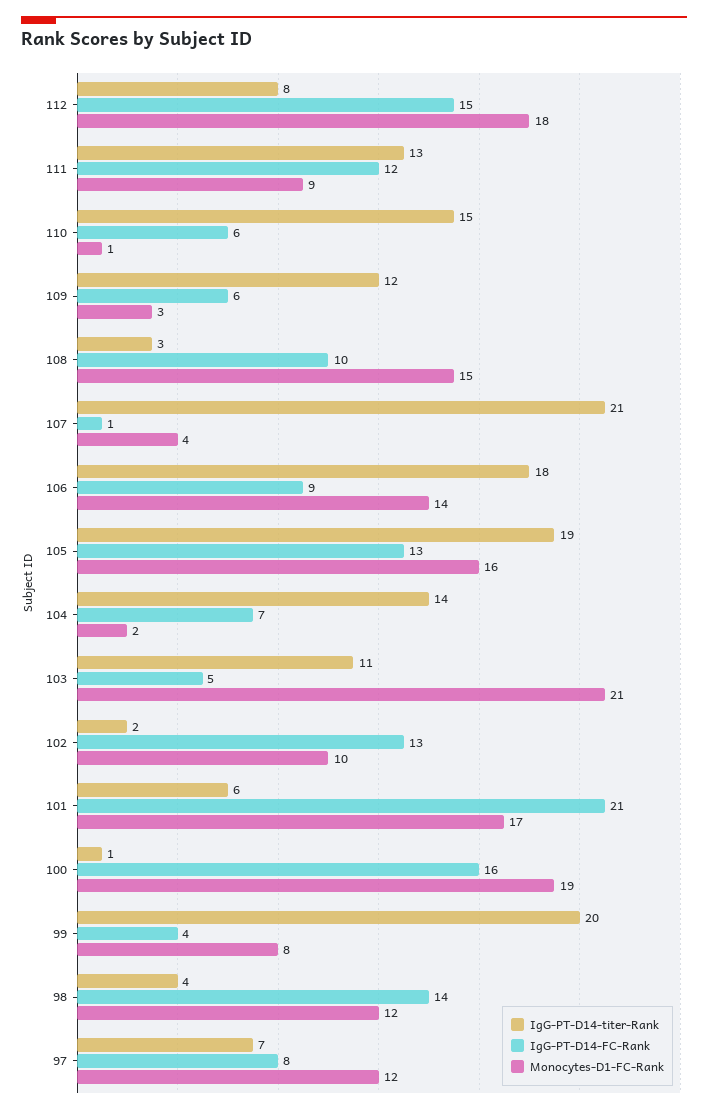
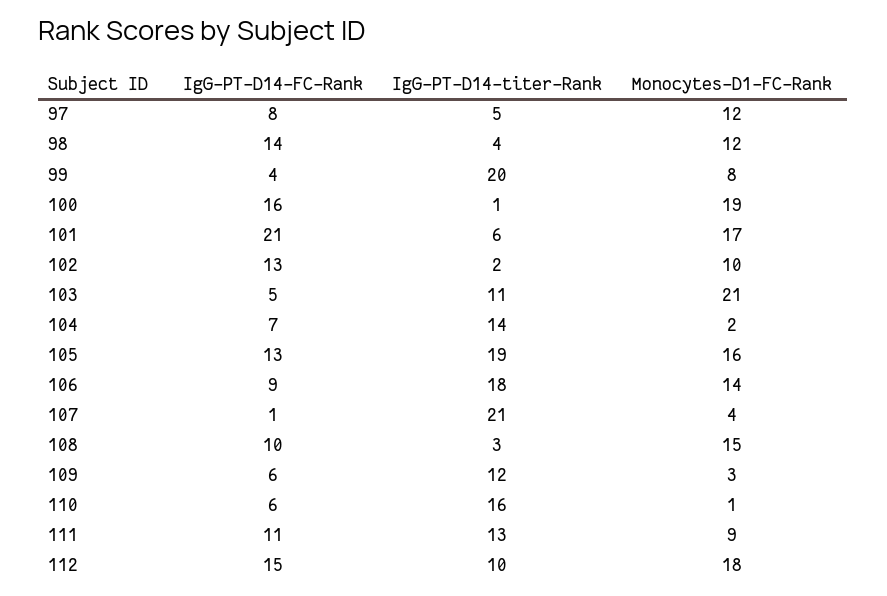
  {
    "IgG-PT-D14-titer-Rank": {
-     "112": 8,
+     "112": 10,
      "111": 13,
-     "110": 15,
+     "110": 16,
      "109": 12,
      "108": 3,
      "107": 21,
      "106": 18,
      "105": 19,
      "104": 14,
      "103": 11,
      "102": 2,
      "101": 6,
      "100": 1,
      "99": 20,
      "98": 4,
-     "97": 7
+     "97": 5
    },
    "IgG-PT-D14-FC-Rank": {
      "112": 15,
-     "111": 12,
+     "111": 11,
      "110": 6,
      "109": 6,
      "108": 10,
      "107": 1,
      "106": 9,
      "105": 13,
      "104": 7,
      "103": 5,
      "102": 13,
      "101": 21,
      "100": 16,
      "99": 4,
      "98": 14,
      "97": 8
    },
    "Monocytes-D1-FC-Rank": {
      "112": 18,
      "111": 9,
      "110": 1,
      "109": 3,
      "108": 15,
      "107": 4,
      "106": 14,
      "105": 16,
      "104": 2,
      "103": 21,
      "102": 10,
      "101": 17,
      "100": 19,
      "99": 8,
      "98": 12,
      "97": 12
    }
  }

